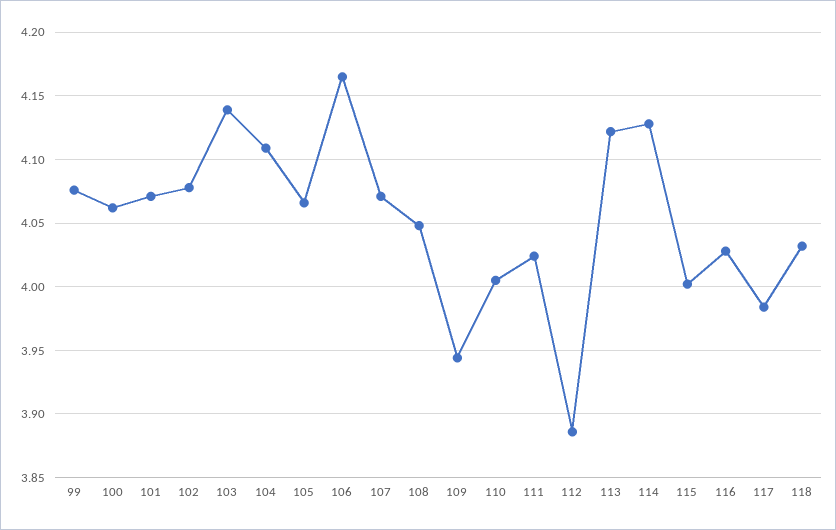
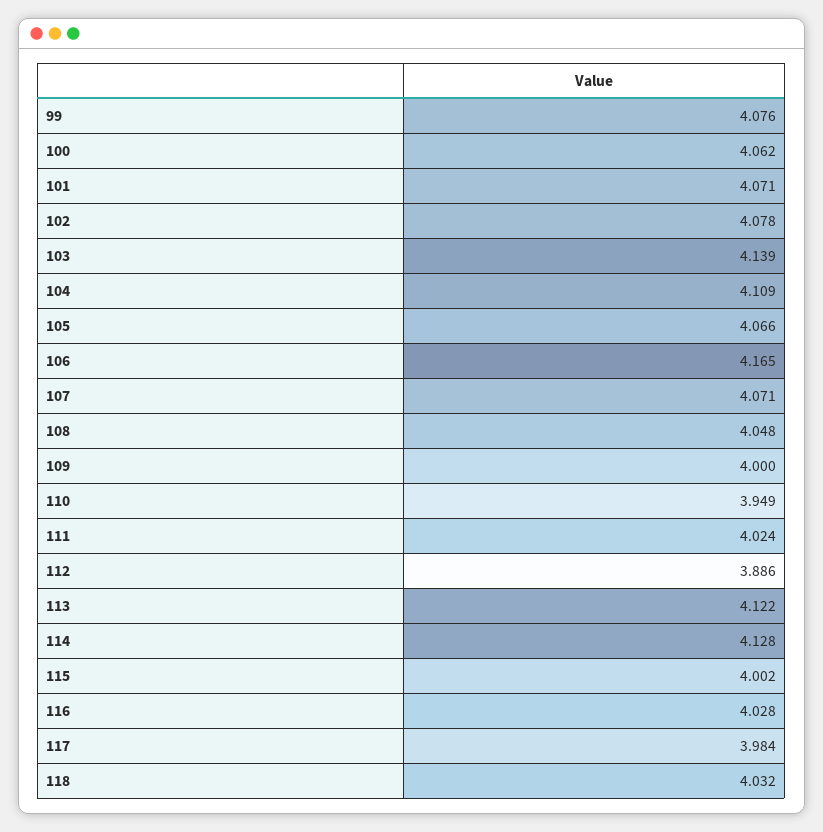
  {
    "99": 4.076,
    "100": 4.062,
    "101": 4.071,
    "102": 4.078,
    "103": 4.139,
    "104": 4.109,
    "105": 4.066,
    "106": 4.165,
    "107": 4.071,
    "108": 4.048,
-   "109": 3.945,
+   "109": 4,
-   "110": 4.005,
+   "110": 3.949,
    "111": 4.024,
    "112": 3.886,
    "113": 4.122,
    "114": 4.128,
    "115": 4.002,
    "116": 4.028,
    "117": 3.984,
    "118": 4.032
  }

